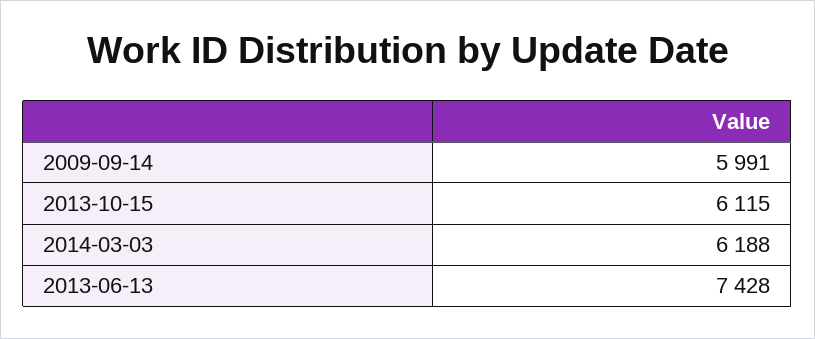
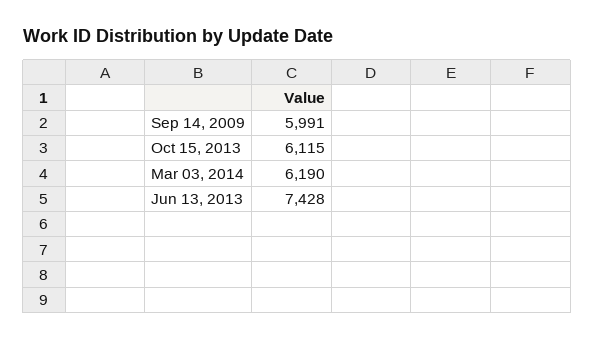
  {
    "2009-09-14": 5991,
    "2013-10-15": 6115,
-   "2014-03-03": 6188,
+   "2014-03-03": 6190,
    "2013-06-13": 7428
  }

